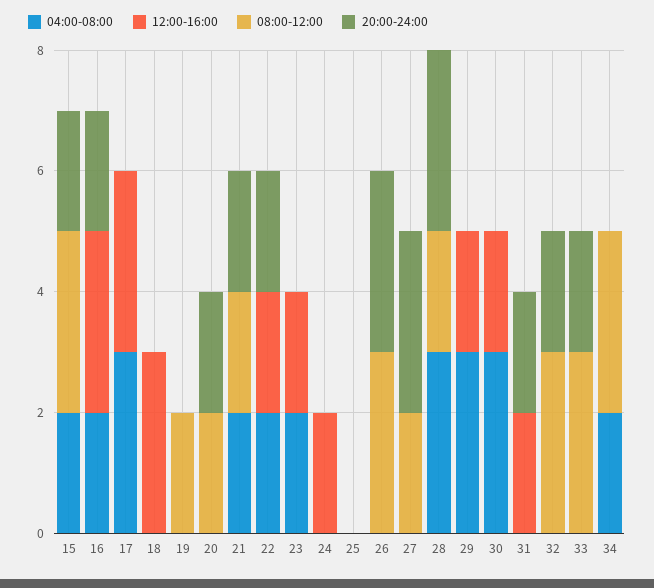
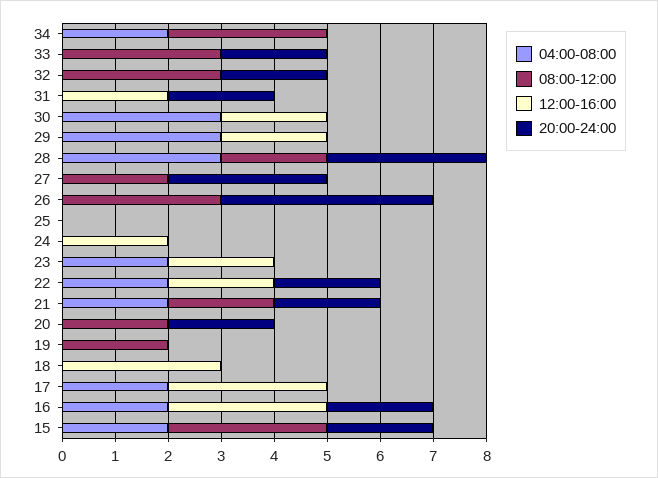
  {
    "04:00-08:00": {
      "15": 2,
      "16": 2,
-     "17": 3,
+     "17": 2,
      "18": 0,
      "19": 0,
      "20": 0,
      "21": 2,
      "22": 2,
      "23": 2,
      "24": 0,
      "25": 0,
      "26": 0,
      "27": 0,
      "28": 3,
      "29": 3,
      "30": 3,
      "31": 0,
      "32": 0,
      "33": 0,
      "34": 2
    },
    "12:00-16:00": {
      "15": 0,
      "16": 3,
      "17": 3,
      "18": 3,
      "19": 0,
      "20": 0,
      "21": 0,
      "22": 2,
      "23": 2,
      "24": 2,
      "25": 0,
      "26": 0,
      "27": 0,
      "28": 0,
      "29": 2,
      "30": 2,
      "31": 2,
      "32": 0,
      "33": 0,
      "34": 0
    },
    "08:00-12:00": {
      "15": 3,
      "16": 0,
      "17": 0,
      "18": 0,
      "19": 2,
      "20": 2,
      "21": 2,
      "22": 0,
      "23": 0,
      "24": 0,
      "25": 0,
      "26": 3,
      "27": 2,
      "28": 2,
      "29": 0,
      "30": 0,
      "31": 0,
      "32": 3,
      "33": 3,
      "34": 3
    },
    "20:00-24:00": {
      "15": 2,
      "16": 2,
      "17": 0,
      "18": 0,
      "19": 0,
      "20": 2,
      "21": 2,
      "22": 2,
      "23": 0,
      "24": 0,
      "25": 0,
-     "26": 3,
+     "26": 4,
      "27": 3,
      "28": 3,
      "29": 0,
      "30": 0,
      "31": 2,
      "32": 2,
      "33": 2,
      "34": 0
    }
  }

